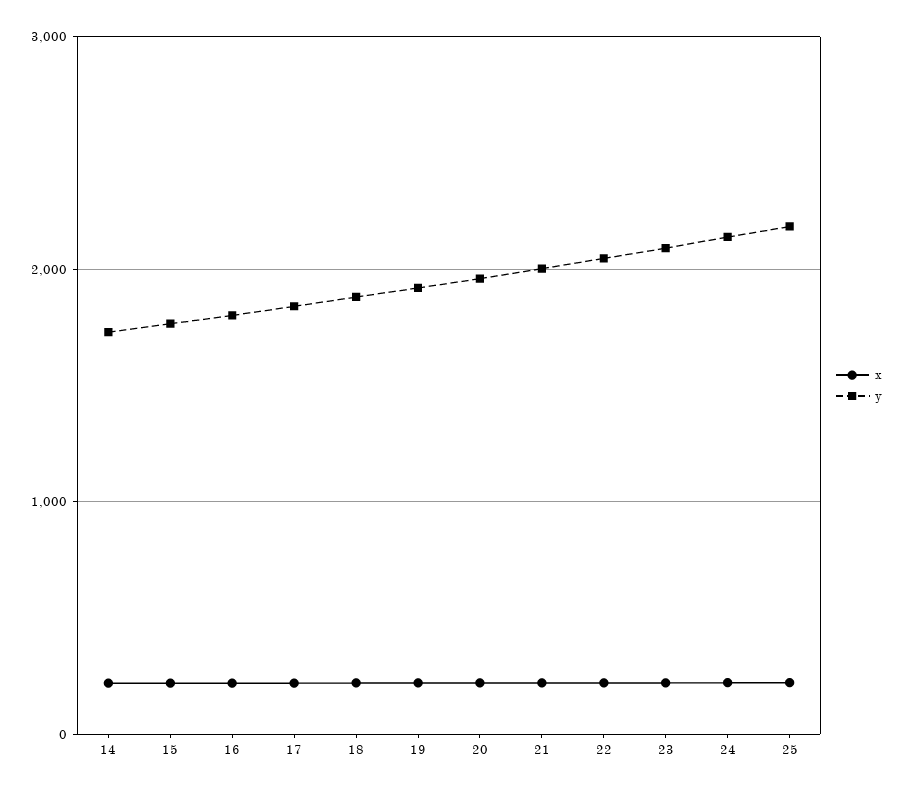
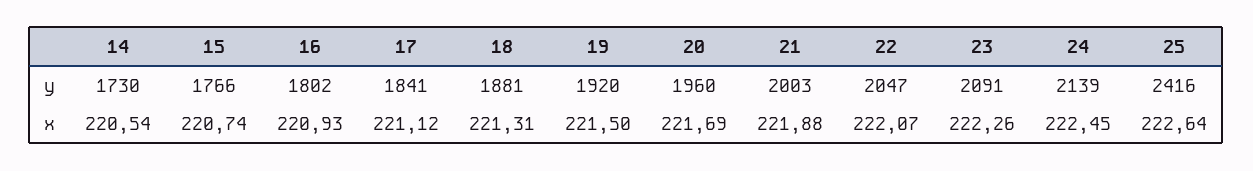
  {
    "x": {
      "14": 220.54,
      "15": 220.74,
      "16": 220.93,
      "17": 221.12,
      "18": 221.31,
      "19": 221.5,
      "20": 221.69,
      "21": 221.88,
      "22": 222.07,
      "23": 222.26,
      "24": 222.45,
      "25": 222.64
    },
    "y": {
      "14": 1730,
      "15": 1766,
      "16": 1802,
      "17": 1841,
      "18": 1881,
      "19": 1920,
      "20": 1960,
      "21": 2003,
      "22": 2047,
      "23": 2091,
      "24": 2139,
-     "25": 2200
+     "25": 2416
    }
  }

